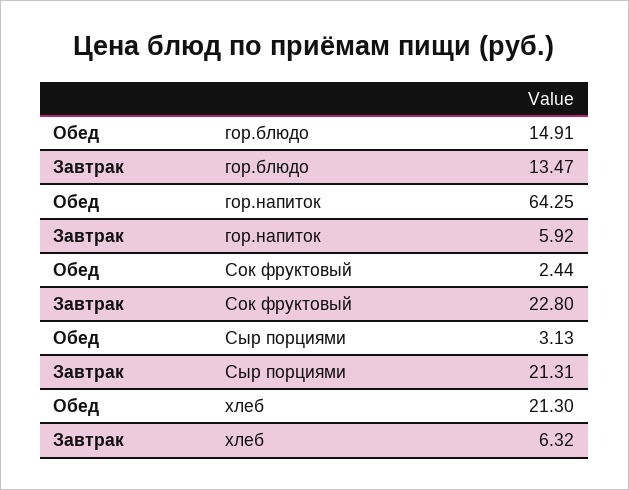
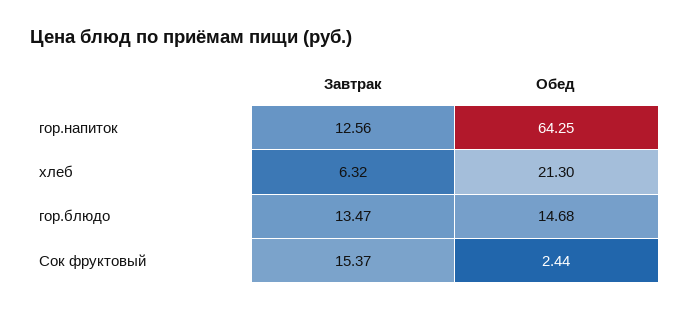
  {
    "Обед": {
-     "гор.блюдо": 14.91,
+     "гор.блюдо": 14.68,
      "гор.напиток": 64.25,
      "Сок фруктовый": 2.44,
-     "Сыр порциями": 3.13,
      "хлеб": 21.3
    },
    "Завтрак": {
      "гор.блюдо": 13.47,
-     "гор.напиток": 5.92,
+     "гор.напиток": 12.56,
-     "Сок фруктовый": 22.8,
+     "Сок фруктовый": 15.37,
-     "Сыр порциями": 21.31,
      "хлеб": 6.32
    }
  }

